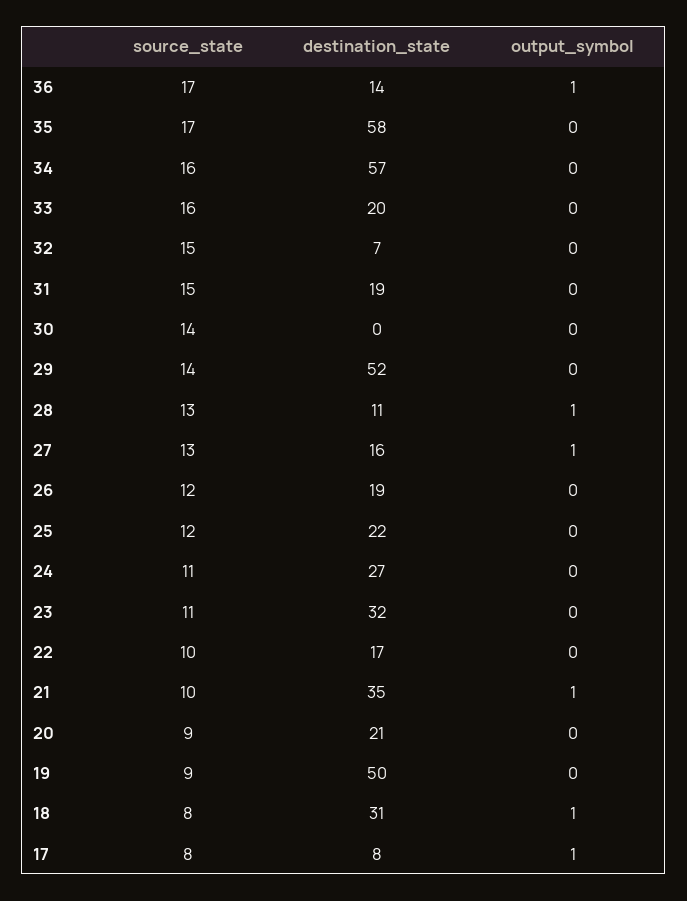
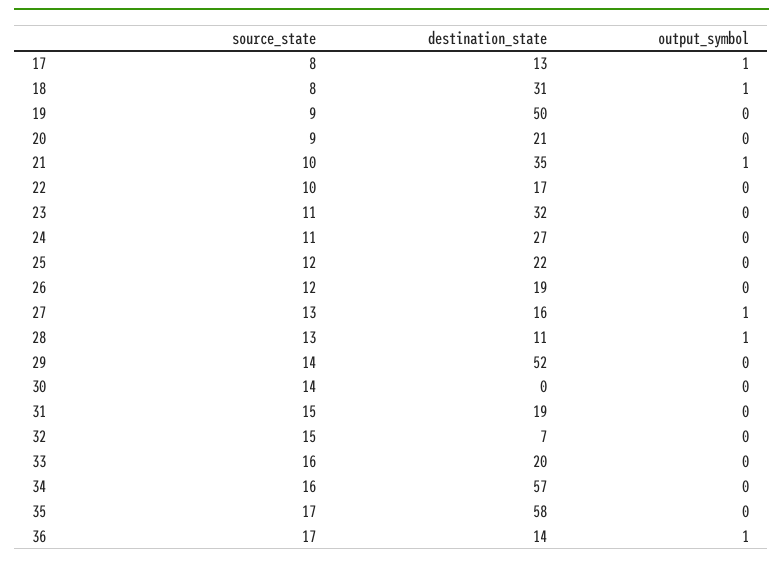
  {
    "source_state": {
      "36": 17,
      "35": 17,
      "34": 16,
      "33": 16,
      "32": 15,
      "31": 15,
      "30": 14,
      "29": 14,
      "28": 13,
      "27": 13,
      "26": 12,
      "25": 12,
      "24": 11,
      "23": 11,
      "22": 10,
      "21": 10,
      "20": 9,
      "19": 9,
      "18": 8,
      "17": 8
    },
    "destination_state": {
      "36": 14,
      "35": 58,
      "34": 57,
      "33": 20,
      "32": 7,
      "31": 19,
      "30": 0,
      "29": 52,
      "28": 11,
      "27": 16,
      "26": 19,
      "25": 22,
      "24": 27,
      "23": 32,
      "22": 17,
      "21": 35,
      "20": 21,
      "19": 50,
      "18": 31,
-     "17": 8
+     "17": 13
    },
    "output_symbol": {
      "36": 1,
      "35": 0,
      "34": 0,
      "33": 0,
      "32": 0,
      "31": 0,
      "30": 0,
      "29": 0,
      "28": 1,
      "27": 1,
      "26": 0,
      "25": 0,
      "24": 0,
      "23": 0,
      "22": 0,
      "21": 1,
      "20": 0,
      "19": 0,
      "18": 1,
      "17": 1
    }
  }

